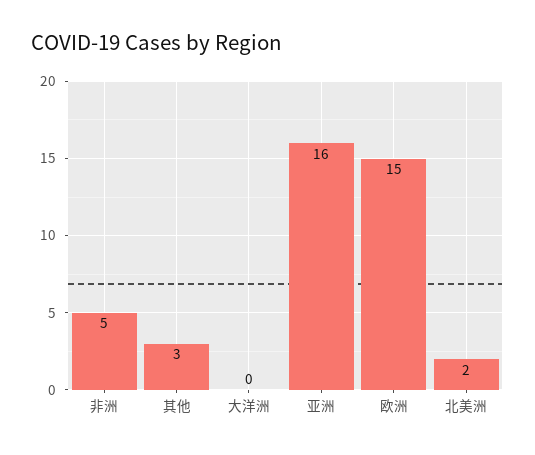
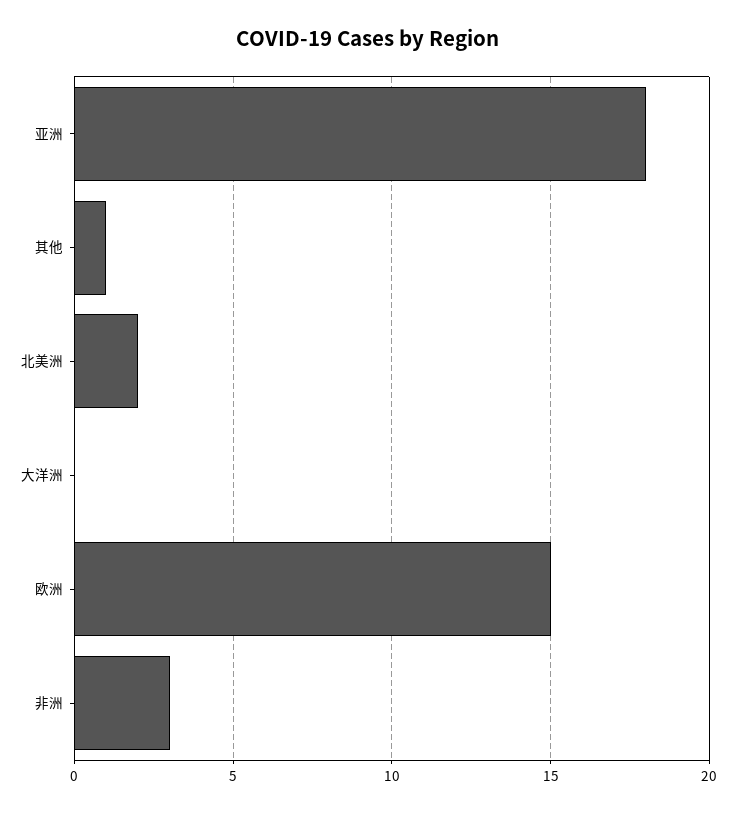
  {
-   "非洲": 5,
+   "非洲": 3,
-   "其他": 3,
+   "其他": 1,
    "大洋洲": 0,
-   "亚洲": 16,
+   "亚洲": 18,
    "欧洲": 15,
    "北美洲": 2
  }

